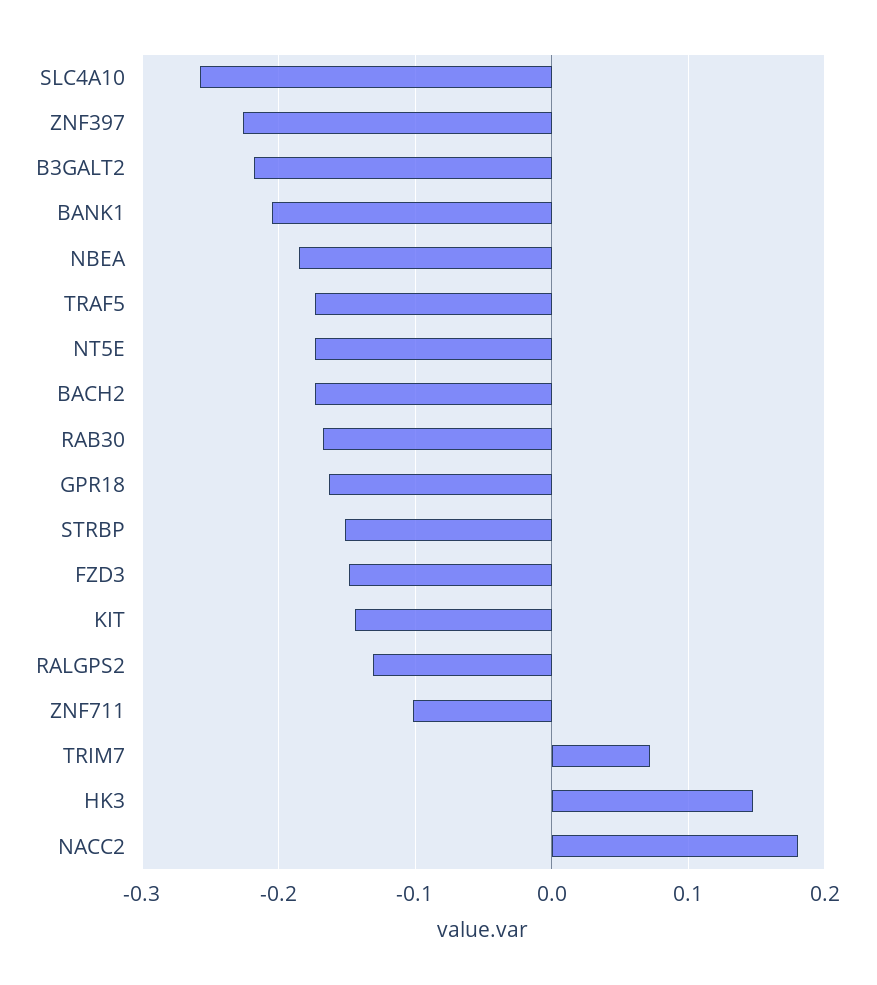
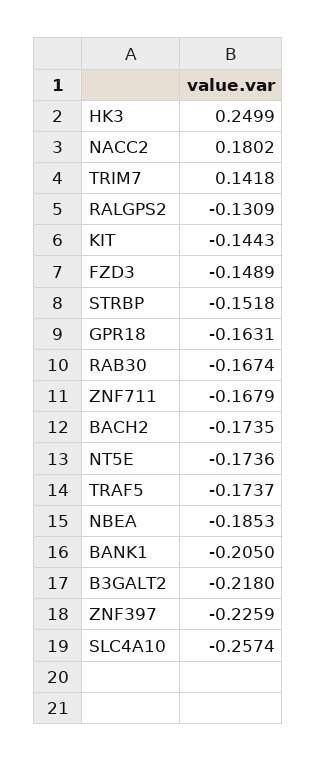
  {
    "SLC4A10": -0.2574,
    "ZNF397": -0.2259,
    "B3GALT2": -0.218,
    "BANK1": -0.205,
    "NBEA": -0.1853,
    "TRAF5": -0.1737,
    "NT5E": -0.1736,
    "BACH2": -0.1735,
    "RAB30": -0.1674,
    "GPR18": -0.1631,
    "STRBP": -0.1518,
    "FZD3": -0.1489,
    "KIT": -0.1443,
    "RALGPS2": -0.1309,
-   "ZNF711": -0.1,
+   "ZNF711": -0.1679,
-   "TRIM7": 0.07,
+   "TRIM7": 0.1418,
-   "HK3": 0.15,
+   "HK3": 0.2499,
    "NACC2": 0.1802
  }

